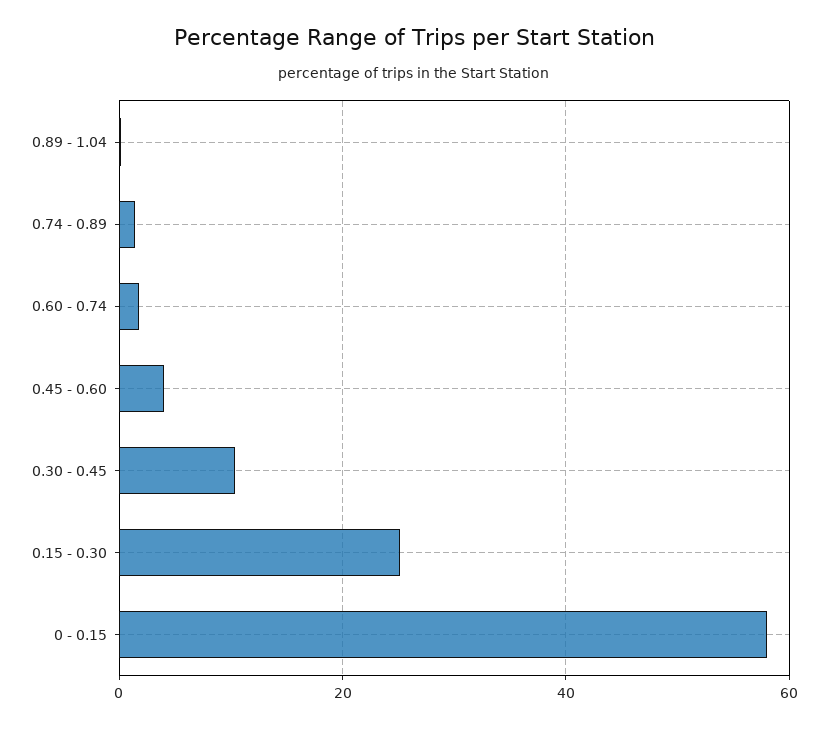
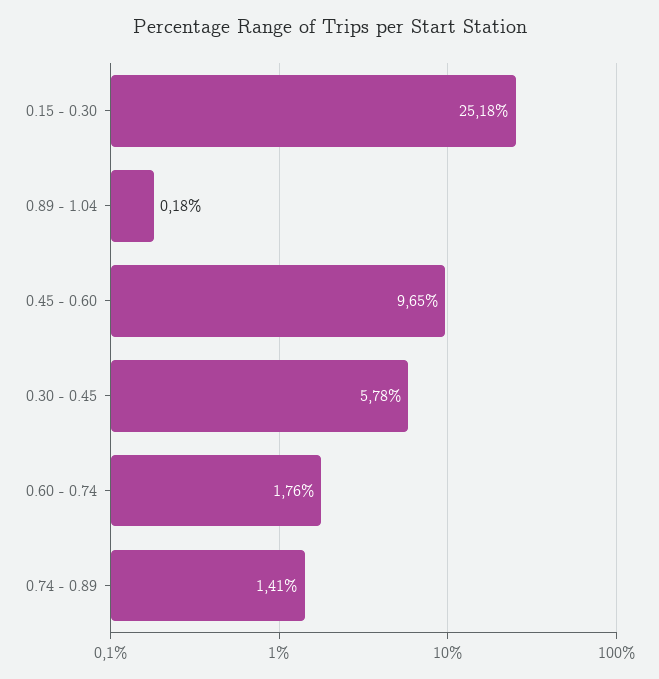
  {
    "0.89 - 1.04": 0.18,
    "0.74 - 0.89": 1.41,
    "0.60 - 0.74": 1.76,
-   "0.45 - 0.60": 4,
+   "0.45 - 0.60": 9.65,
-   "0.30 - 0.45": 10,
+   "0.30 - 0.45": 5.78,
-   "0.15 - 0.30": 25.18,
+   "0.15 - 0.30": 25.18
-   "0 - 0.15": 58
  }

